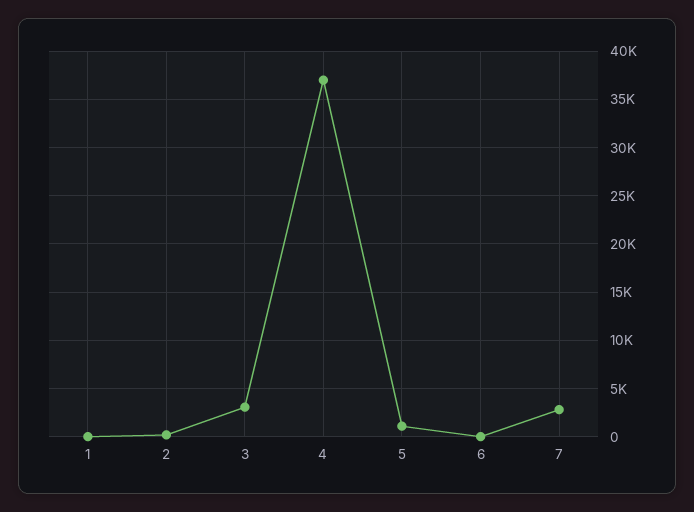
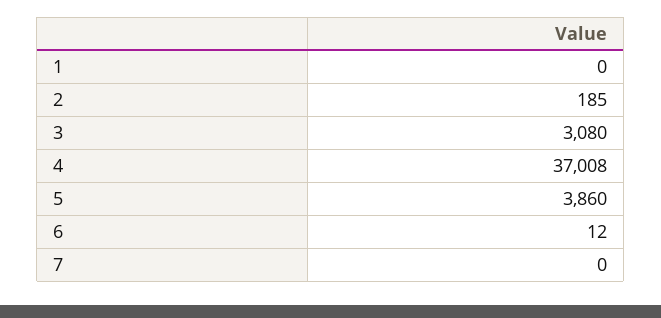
  {
    "1": 0,
    "2": 185,
    "3": 3080,
    "4": 37008,
-   "5": 1000,
+   "5": 3860,
    "6": 12,
-   "7": 3000
+   "7": 0
  }

